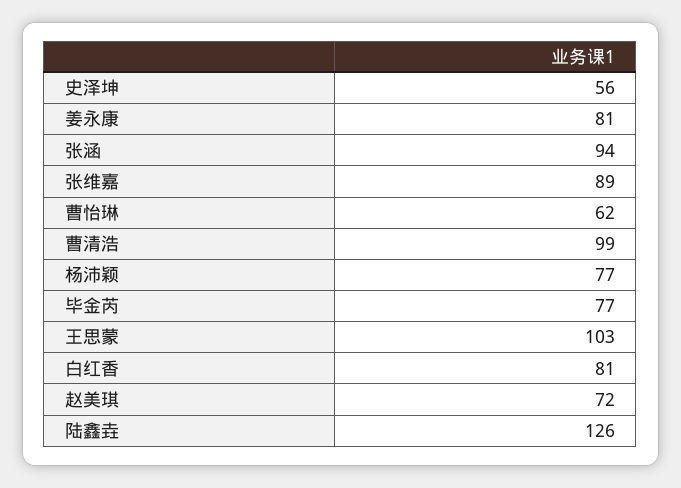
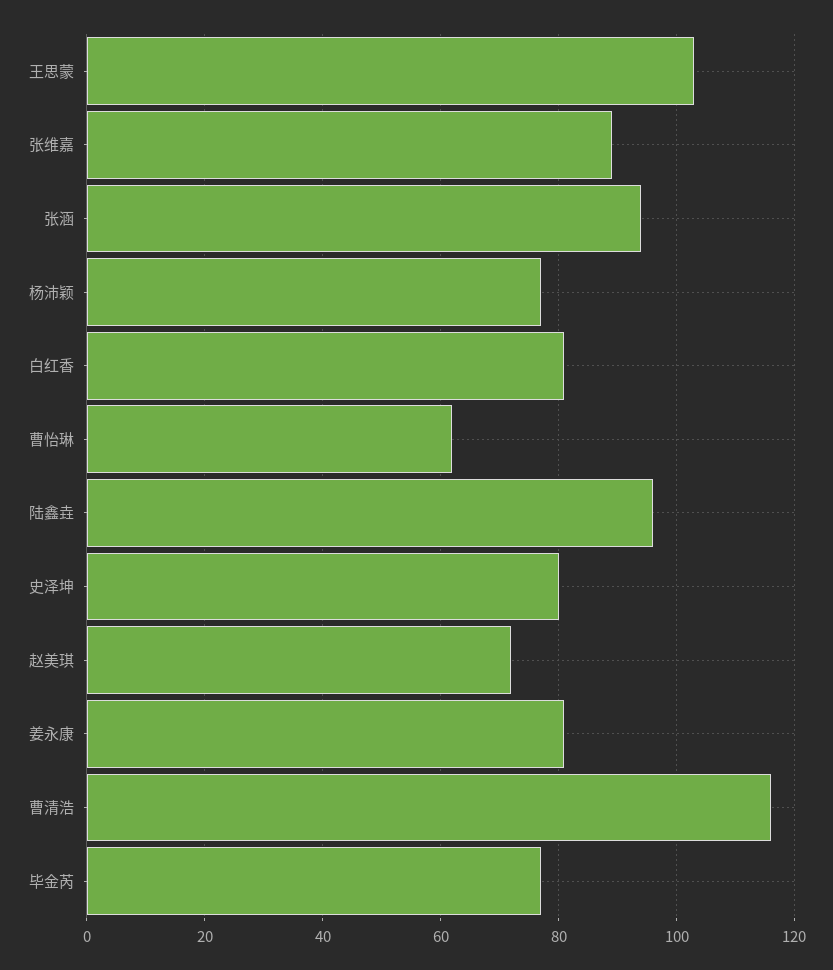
  {
-   "史泽坤": 56,
+   "史泽坤": 80,
    "姜永康": 81,
    "张涵": 94,
    "张维嘉": 89,
    "曹怡琳": 62,
-   "曹清浩": 99,
+   "曹清浩": 115,
    "杨沛颖": 77,
    "毕金芮": 77,
    "王思蒙": 103,
    "白红香": 81,
    "赵美琪": 72,
-   "陆鑫垚": 126
+   "陆鑫垚": 95
  }

